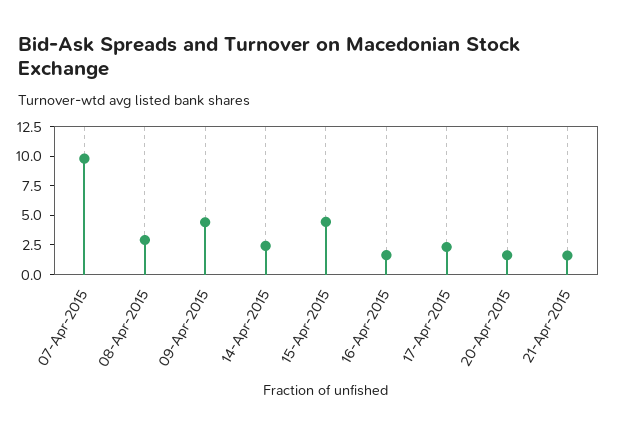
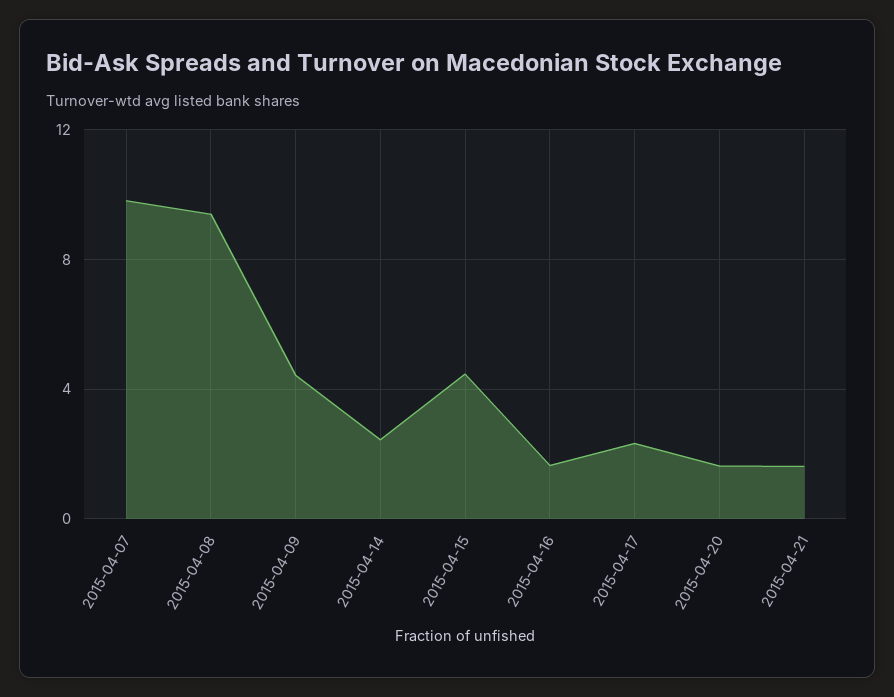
  {
    "07-Apr-2015": 10,
-   "08-Apr-2015": 2.5,
+   "08-Apr-2015": 9.5,
    "09-Apr-2015": 4.5,
    "14-Apr-2015": 2.5,
    "15-Apr-2015": 4.5,
    "16-Apr-2015": 1.5,
    "17-Apr-2015": 2.5,
    "20-Apr-2015": 1.5,
    "21-Apr-2015": 1.5
  }

